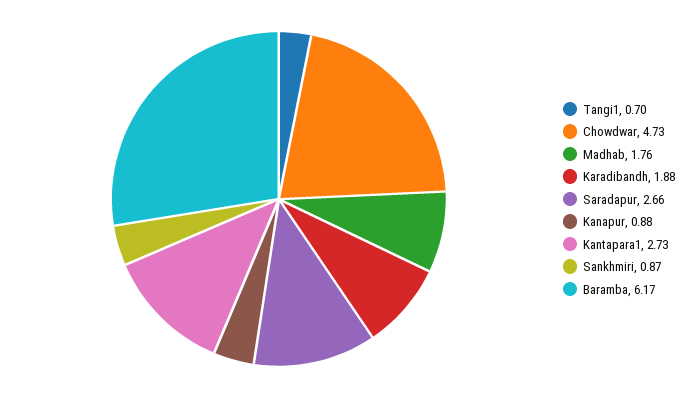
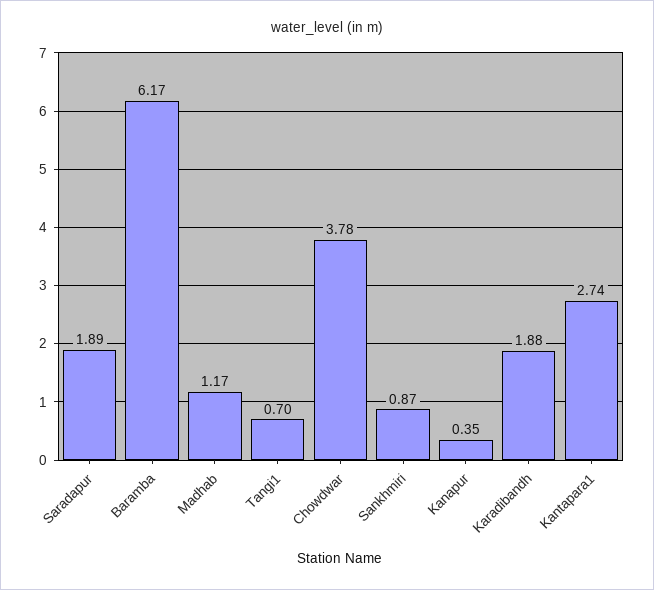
  {
    "Tangi1": 0.7,
-   "Chowdwar": 4.73,
+   "Chowdwar": 3.78,
-   "Madhab": 1.76,
+   "Madhab": 1.17,
    "Karadibandh": 1.88,
-   "Saradapur": 2.66,
+   "Saradapur": 1.89,
-   "Kanapur": 0.88,
+   "Kanapur": 0.35,
-   "Kantapara1": 2.73,
+   "Kantapara1": 2.74,
    "Sankhmiri": 0.87,
    "Baramba": 6.17
  }

